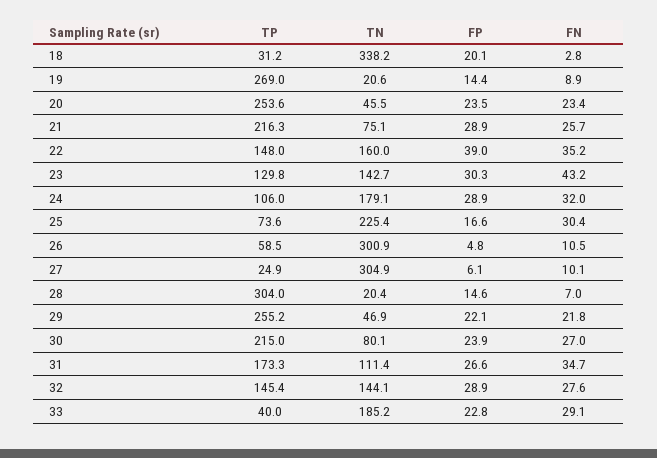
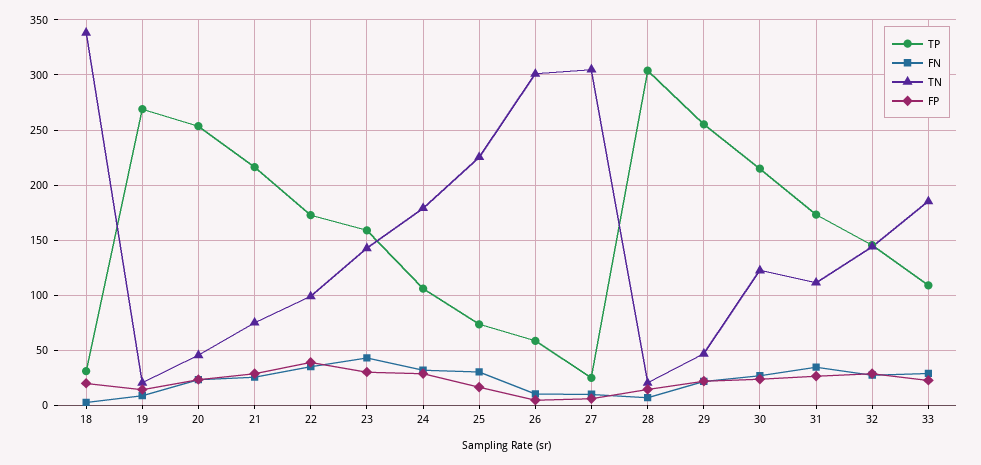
  {
    "TP": {
      "18": 31.2,
      "19": 269,
      "20": 253.6,
      "21": 216.3,
-     "22": 148,
+     "22": 170,
-     "23": 129.8,
+     "23": 160,
      "24": 106,
      "25": 73.6,
      "26": 58.5,
      "27": 24.9,
      "28": 304,
      "29": 255.2,
      "30": 215,
      "31": 173.3,
      "32": 145.4,
-     "33": 40
+     "33": 110
    },
    "TN": {
      "18": 338.2,
      "19": 20.6,
      "20": 45.5,
      "21": 75.1,
-     "22": 160,
+     "22": 100,
      "23": 142.7,
      "24": 179.1,
      "25": 225.4,
      "26": 300.9,
      "27": 304.9,
      "28": 20.4,
      "29": 46.9,
-     "30": 80.1,
+     "30": 120,
      "31": 111.4,
      "32": 144.1,
      "33": 185.2
    },
    "FP": {
      "18": 20.1,
      "19": 14.4,
      "20": 23.5,
      "21": 28.9,
      "22": 39,
      "23": 30.3,
      "24": 28.9,
      "25": 16.6,
      "26": 4.8,
      "27": 6.1,
      "28": 14.6,
      "29": 22.1,
      "30": 23.9,
      "31": 26.6,
      "32": 28.9,
      "33": 22.8
    },
    "FN": {
      "18": 2.8,
      "19": 8.9,
      "20": 23.4,
      "21": 25.7,
      "22": 35.2,
      "23": 43.2,
      "24": 32,
      "25": 30.4,
      "26": 10.5,
      "27": 10.1,
      "28": 7,
      "29": 21.8,
      "30": 27,
      "31": 34.7,
      "32": 27.6,
      "33": 29.1
    }
  }

